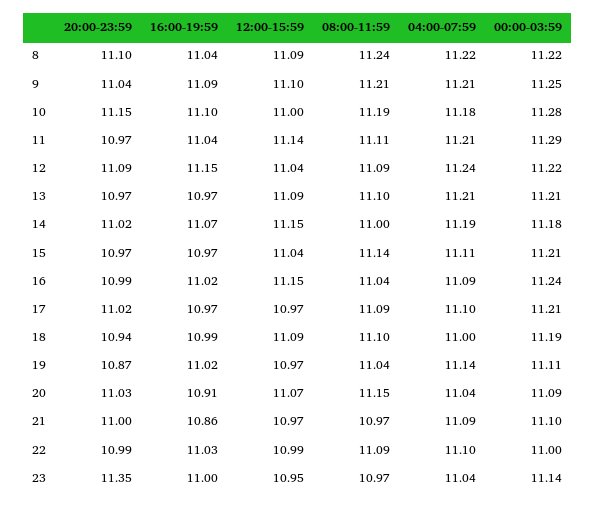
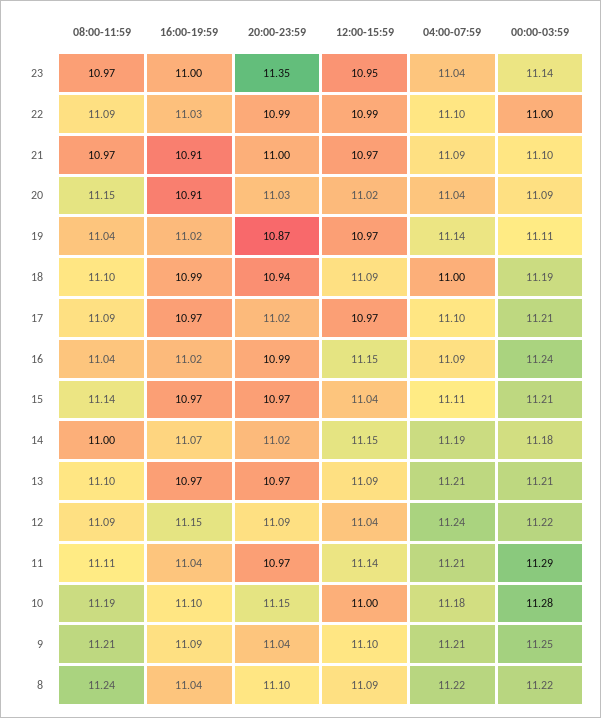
  {
    "20:00-23:59": {
      "8": 11.1,
      "9": 11.04,
      "10": 11.15,
      "11": 10.97,
      "12": 11.09,
      "13": 10.97,
      "14": 11.02,
      "15": 10.97,
      "16": 10.99,
      "17": 11.02,
      "18": 10.94,
      "19": 10.87,
      "20": 11.03,
      "21": 11,
      "22": 10.99,
      "23": 11.35
    },
    "16:00-19:59": {
      "8": 11.04,
      "9": 11.09,
      "10": 11.1,
      "11": 11.04,
      "12": 11.15,
      "13": 10.97,
      "14": 11.07,
      "15": 10.97,
      "16": 11.02,
      "17": 10.97,
      "18": 10.99,
      "19": 11.02,
      "20": 10.91,
-     "21": 10.86,
+     "21": 10.91,
      "22": 11.03,
      "23": 11
    },
    "12:00-15:59": {
      "8": 11.09,
      "9": 11.1,
      "10": 11,
      "11": 11.14,
      "12": 11.04,
      "13": 11.09,
      "14": 11.15,
      "15": 11.04,
      "16": 11.15,
      "17": 10.97,
      "18": 11.09,
      "19": 10.97,
-     "20": 11.07,
+     "20": 11.02,
      "21": 10.97,
      "22": 10.99,
      "23": 10.95
    },
    "08:00-11:59": {
      "8": 11.24,
      "9": 11.21,
      "10": 11.19,
      "11": 11.11,
      "12": 11.09,
      "13": 11.1,
      "14": 11,
      "15": 11.14,
      "16": 11.04,
      "17": 11.09,
      "18": 11.1,
      "19": 11.04,
      "20": 11.15,
      "21": 10.97,
      "22": 11.09,
      "23": 10.97
    },
    "04:00-07:59": {
      "8": 11.22,
      "9": 11.21,
      "10": 11.18,
      "11": 11.21,
      "12": 11.24,
      "13": 11.21,
      "14": 11.19,
      "15": 11.11,
      "16": 11.09,
      "17": 11.1,
      "18": 11,
      "19": 11.14,
      "20": 11.04,
      "21": 11.09,
      "22": 11.1,
      "23": 11.04
    },
    "00:00-03:59": {
      "8": 11.22,
      "9": 11.25,
      "10": 11.28,
      "11": 11.29,
      "12": 11.22,
      "13": 11.21,
      "14": 11.18,
      "15": 11.21,
      "16": 11.24,
      "17": 11.21,
      "18": 11.19,
      "19": 11.11,
      "20": 11.09,
      "21": 11.1,
      "22": 11,
      "23": 11.14
    }
  }

